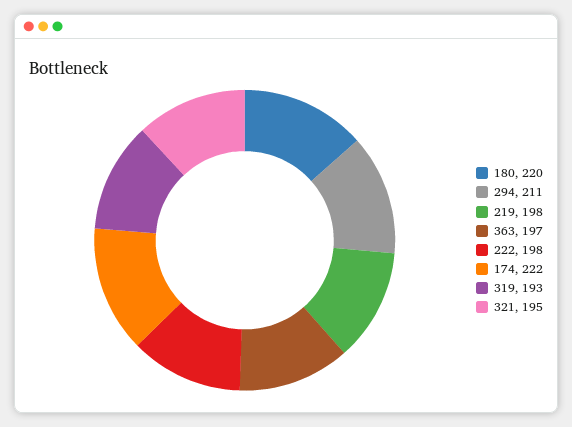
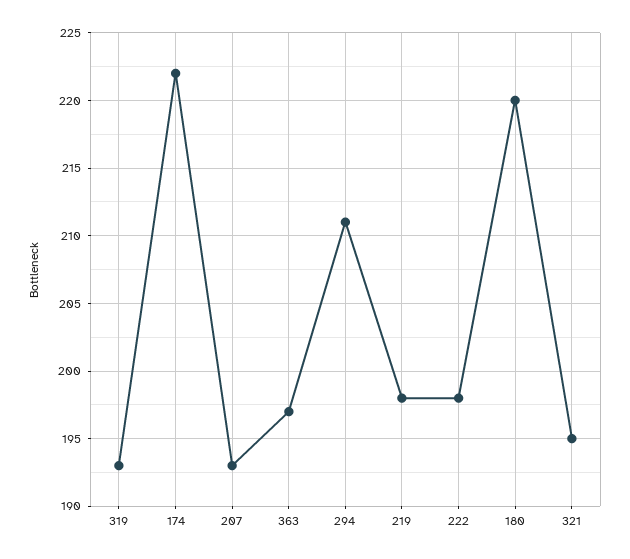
  {
    "180": 220,
    "294": 211,
    "219": 198,
    "363": 197,
    "222": 198,
    "174": 222,
    "319": 193,
-   "321": 195
+   "321": 195,
+   "207": 193
  }

